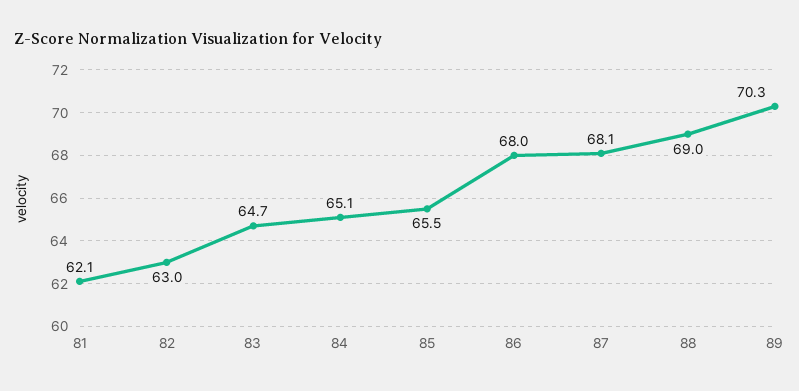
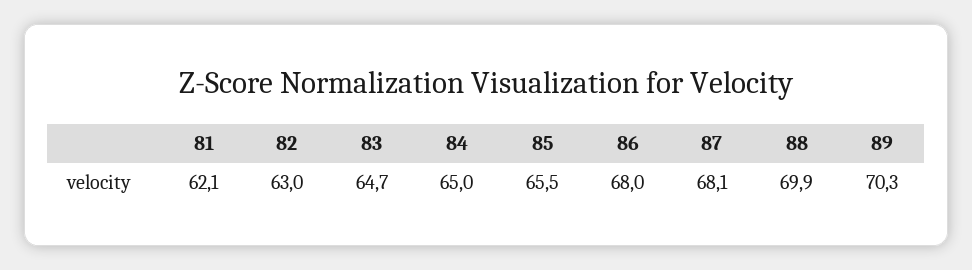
  {
    "81": 62.1,
    "82": 63,
    "83": 64.7,
-   "84": 65.1,
+   "84": 65,
    "85": 65.5,
    "86": 68,
    "87": 68.1,
-   "88": 69,
+   "88": 69.9,
    "89": 70.3
  }

